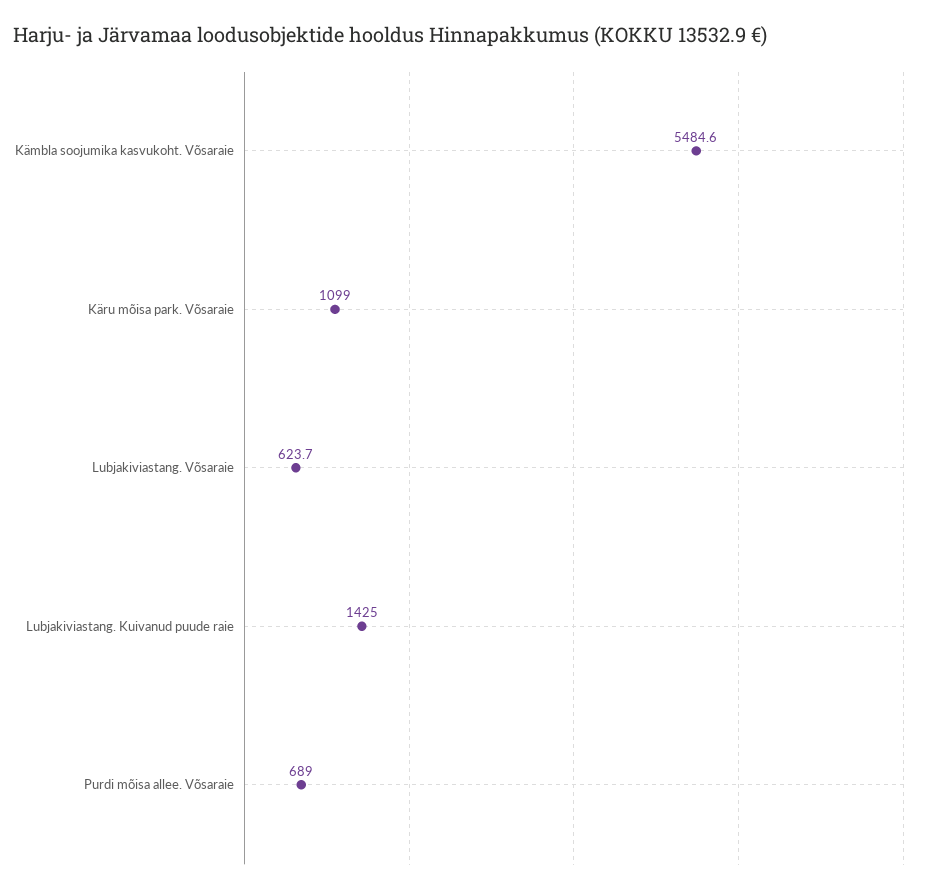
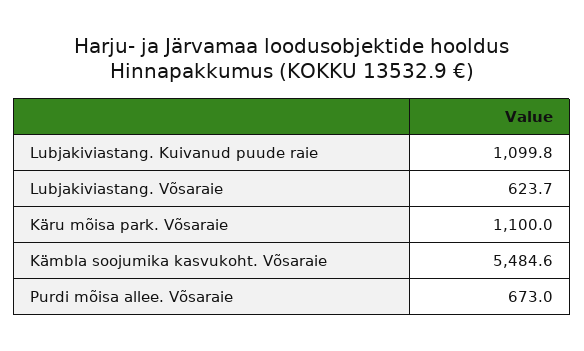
  {
    "Kämbla soojumika kasvukoht. Võsaraie": 5484.6,
-   "Käru mõisa park. Võsaraie": 1099,
+   "Käru mõisa park. Võsaraie": 1100,
    "Lubjakiviastang. Võsaraie": 623.7,
-   "Lubjakiviastang. Kuivanud puude raie": 1425,
+   "Lubjakiviastang. Kuivanud puude raie": 1099.8,
-   "Purdi mõisa allee. Võsaraie": 689
+   "Purdi mõisa allee. Võsaraie": 673
  }

